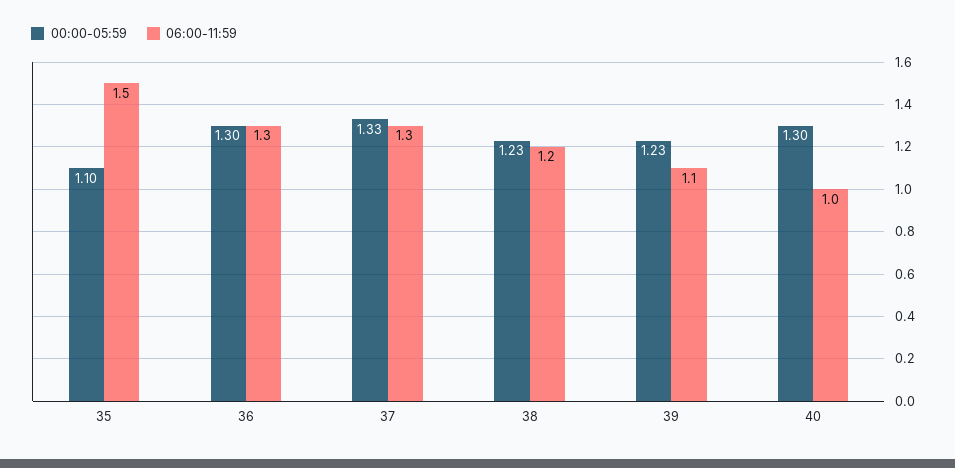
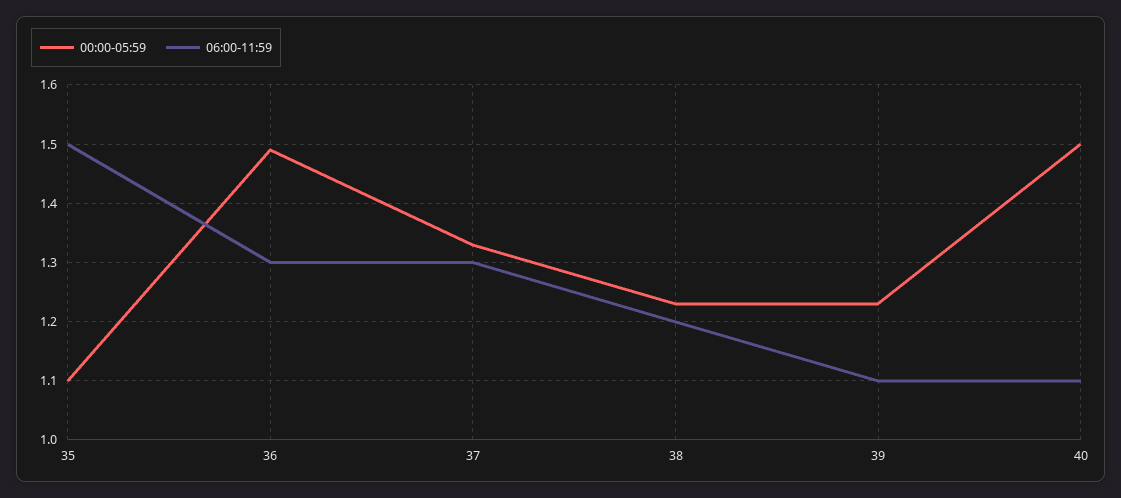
  {
    "00:00-05:59": {
      "35": 1.1,
-     "36": 1.3,
+     "36": 1.5,
      "37": 1.33,
      "38": 1.23,
      "39": 1.23,
-     "40": 1.3
+     "40": 1.5
    },
    "06:00-11:59": {
      "35": 1.5,
      "36": 1.3,
      "37": 1.3,
      "38": 1.2,
      "39": 1.1,
-     "40": 1
+     "40": 1.1
    }
  }

